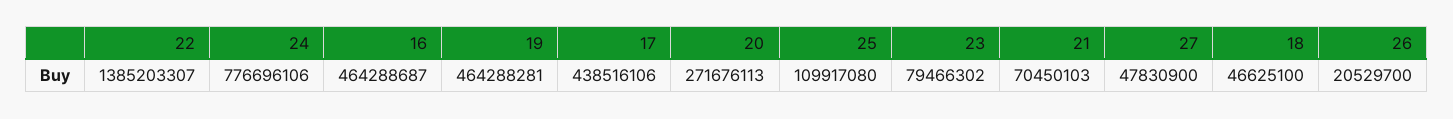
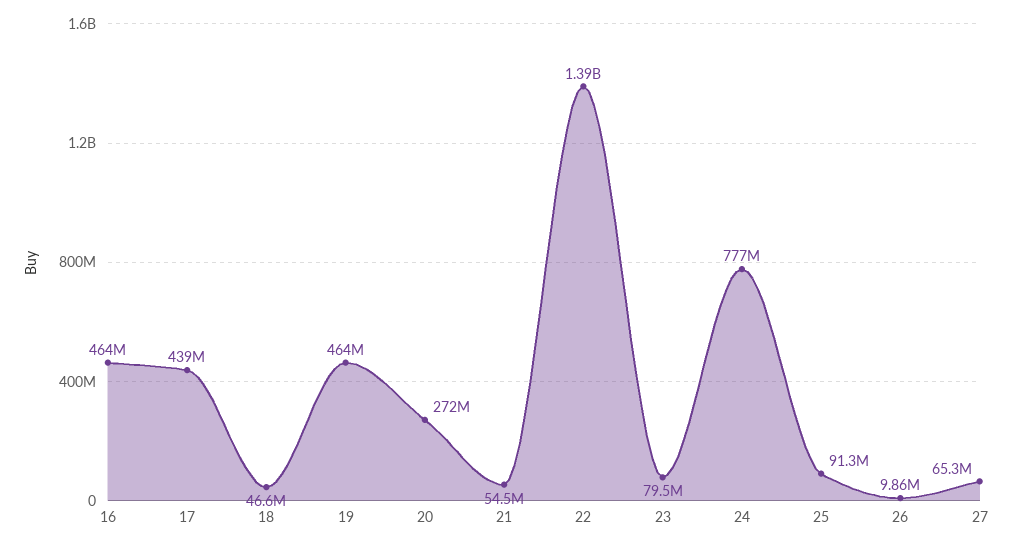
  {
    "22": 1385203307,
    "24": 776696106,
    "16": 464288687,
    "19": 464288281,
    "17": 438516106,
    "20": 271676113,
-   "25": 109917080,
+   "25": 91300000,
    "23": 79466302,
-   "21": 70450103,
+   "21": 54500000,
-   "27": 47830900,
+   "27": 65300000,
    "18": 46625100,
-   "26": 20529700
+   "26": 9860000
  }

